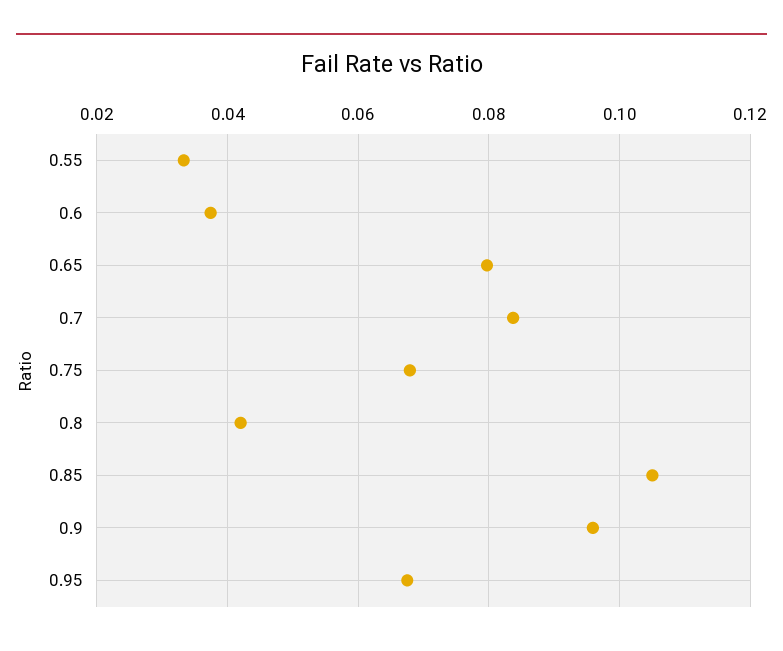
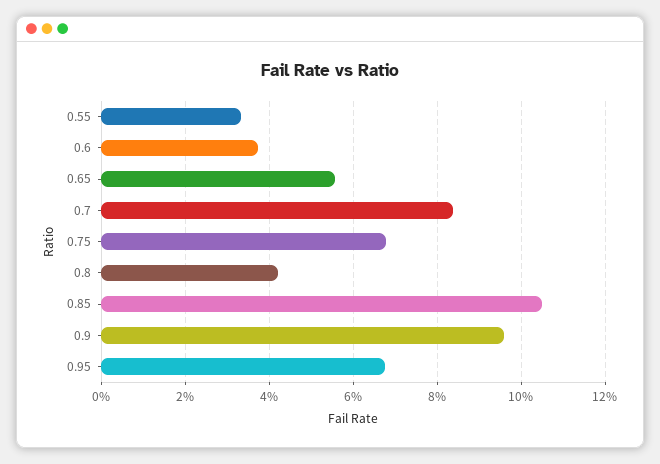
  {
    "0.55": 0.034,
    "0.6": 0.038,
-   "0.65": 0.08,
+   "0.65": 0.056,
    "0.7": 0.084,
    "0.75": 0.068,
    "0.8": 0.042,
    "0.85": 0.106,
    "0.9": 0.096,
    "0.95": 0.068
  }

